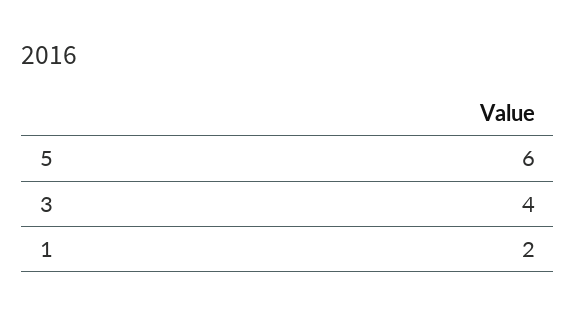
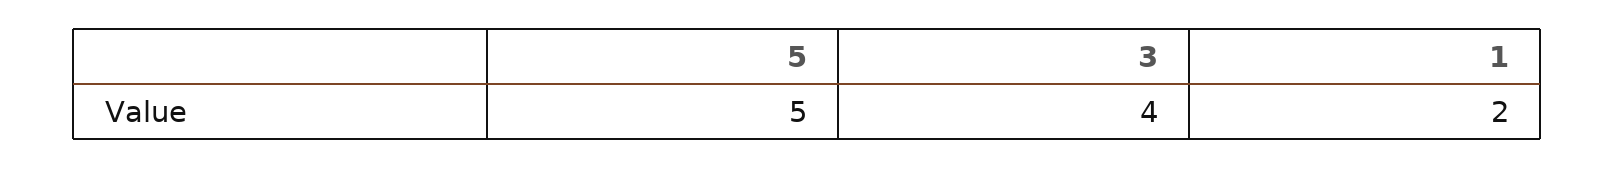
  {
-   "5": 6,
+   "5": 5,
    "3": 4,
    "1": 2
  }

